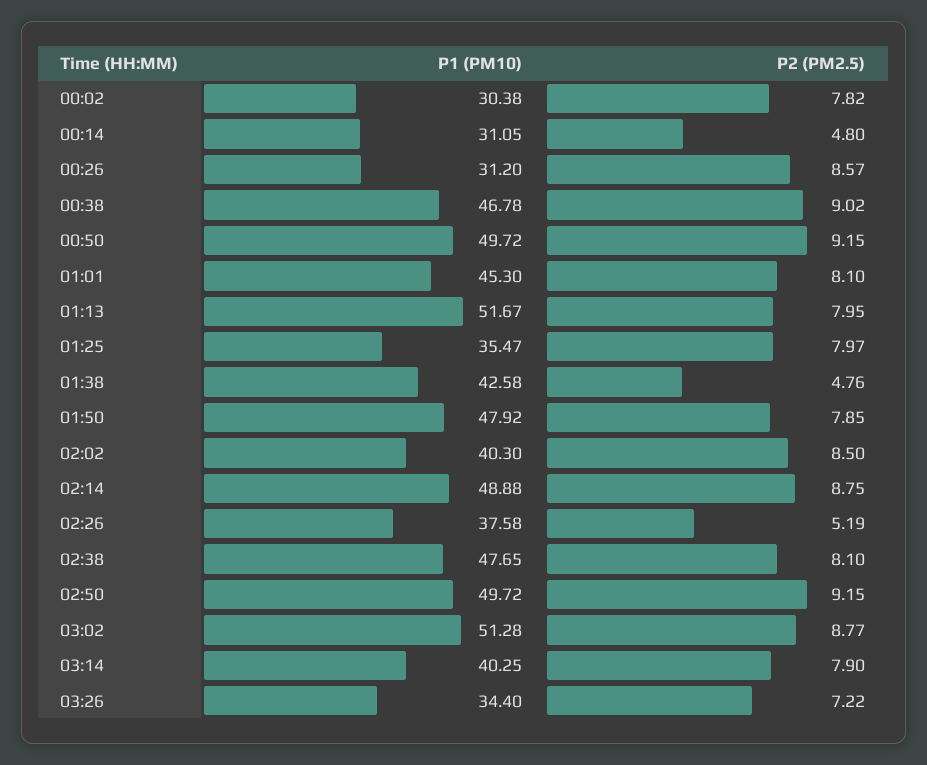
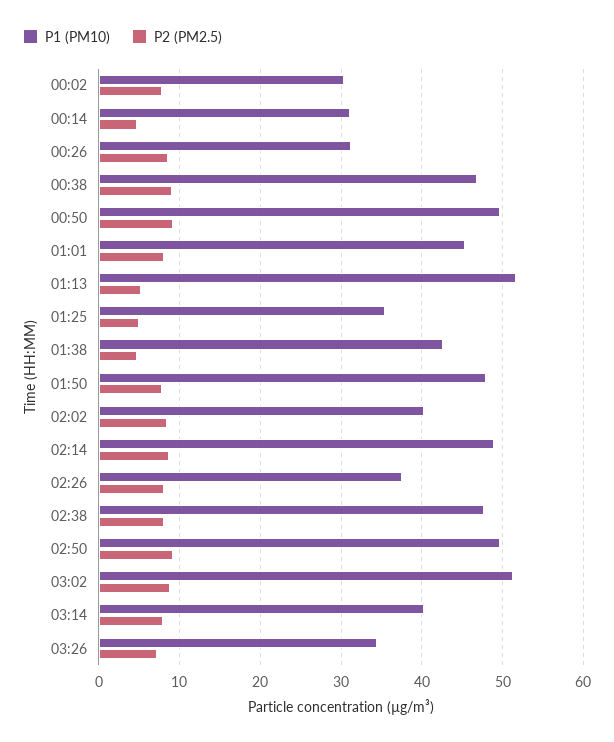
  {
    "P1 (PM10)": {
      "00:02": 30.38,
      "00:14": 31.05,
      "00:26": 31.2,
      "00:38": 46.78,
      "00:50": 49.72,
      "01:01": 45.3,
      "01:13": 51.67,
      "01:25": 35.47,
      "01:38": 42.58,
      "01:50": 47.92,
      "02:02": 40.3,
      "02:14": 48.88,
      "02:26": 37.58,
      "02:38": 47.65,
      "02:50": 49.72,
      "03:02": 51.28,
      "03:14": 40.25,
      "03:26": 34.4
    },
    "P2 (PM2.5)": {
      "00:02": 7.82,
      "00:14": 4.8,
      "00:26": 8.57,
      "00:38": 9.02,
      "00:50": 9.15,
      "01:01": 8.1,
-     "01:13": 7.95,
+     "01:13": 5,
-     "01:25": 7.97,
+     "01:25": 5,
      "01:38": 4.76,
      "01:50": 7.85,
      "02:02": 8.5,
      "02:14": 8.75,
-     "02:26": 5.19,
+     "02:26": 8,
      "02:38": 8.1,
      "02:50": 9.15,
      "03:02": 8.77,
      "03:14": 7.9,
      "03:26": 7.22
    }
  }

